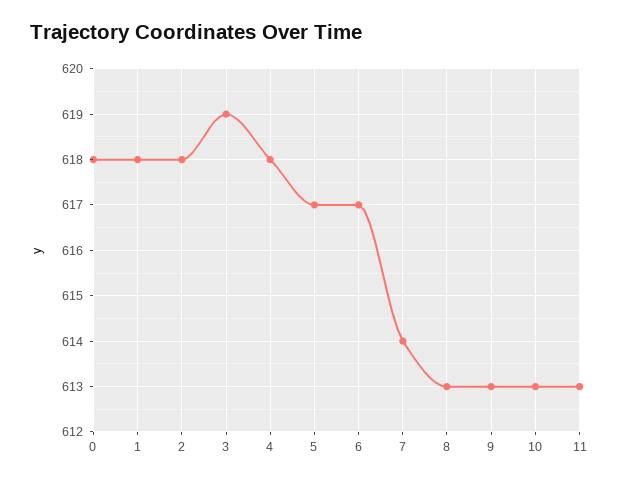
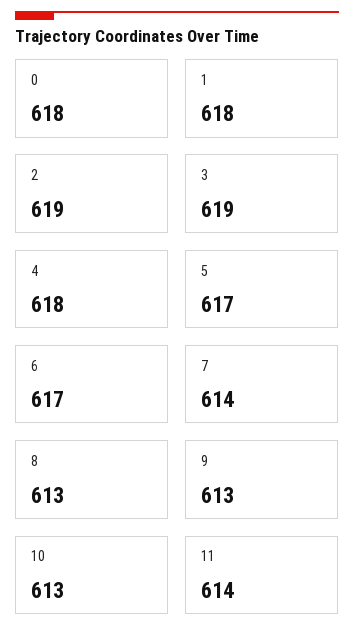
  {
    "0": 618,
    "1": 618,
-   "2": 618,
+   "2": 619,
    "3": 619,
    "4": 618,
    "5": 617,
    "6": 617,
    "7": 614,
    "8": 613,
    "9": 613,
    "10": 613,
-   "11": 613
+   "11": 614
  }

